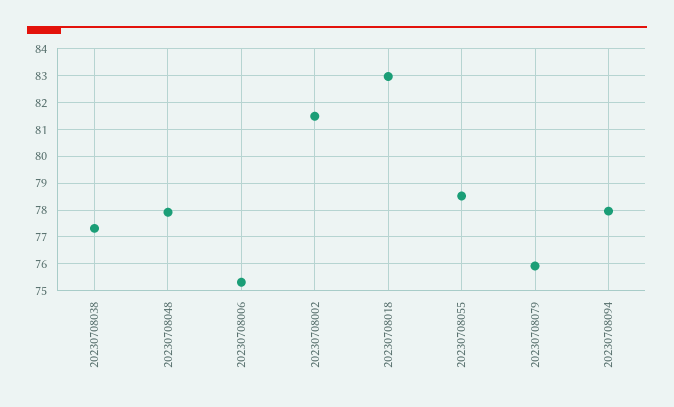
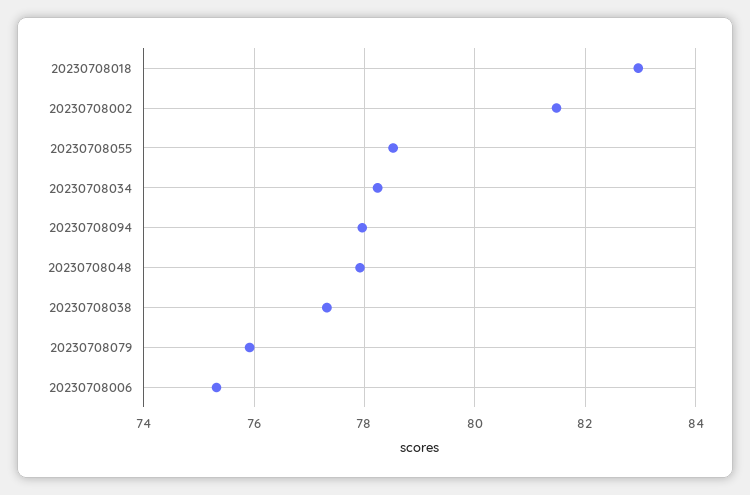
  {
    "20230708038": 77.4,
    "20230708048": 78,
    "20230708006": 75.4,
    "20230708002": 81.4,
    "20230708018": 83,
    "20230708055": 78.6,
    "20230708079": 76,
-   "20230708094": 78
+   "20230708094": 78,
+   "20230708034": 78.2
  }

